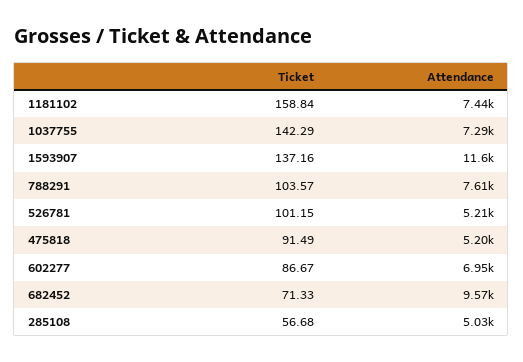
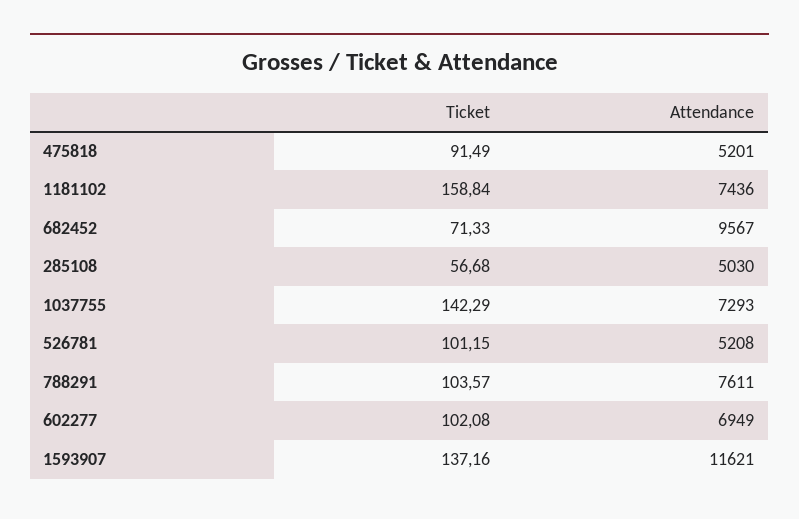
  {
    "Ticket": {
      "1181102": 158.84,
      "1037755": 142.29,
      "1593907": 137.16,
      "788291": 103.57,
      "526781": 101.15,
      "475818": 91.49,
-     "602277": 86.67,
+     "602277": 102.08,
      "682452": 71.33,
      "285108": 56.68
    },
    "Attendance": {
      "1181102": 7436,
      "1037755": 7293,
      "1593907": 11621,
      "788291": 7611,
      "526781": 5208,
      "475818": 5201,
      "602277": 6949,
      "682452": 9567,
      "285108": 5030
    }
  }

